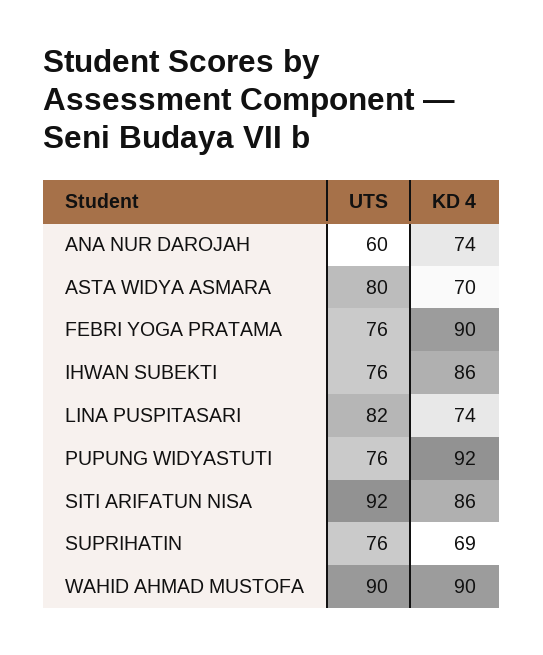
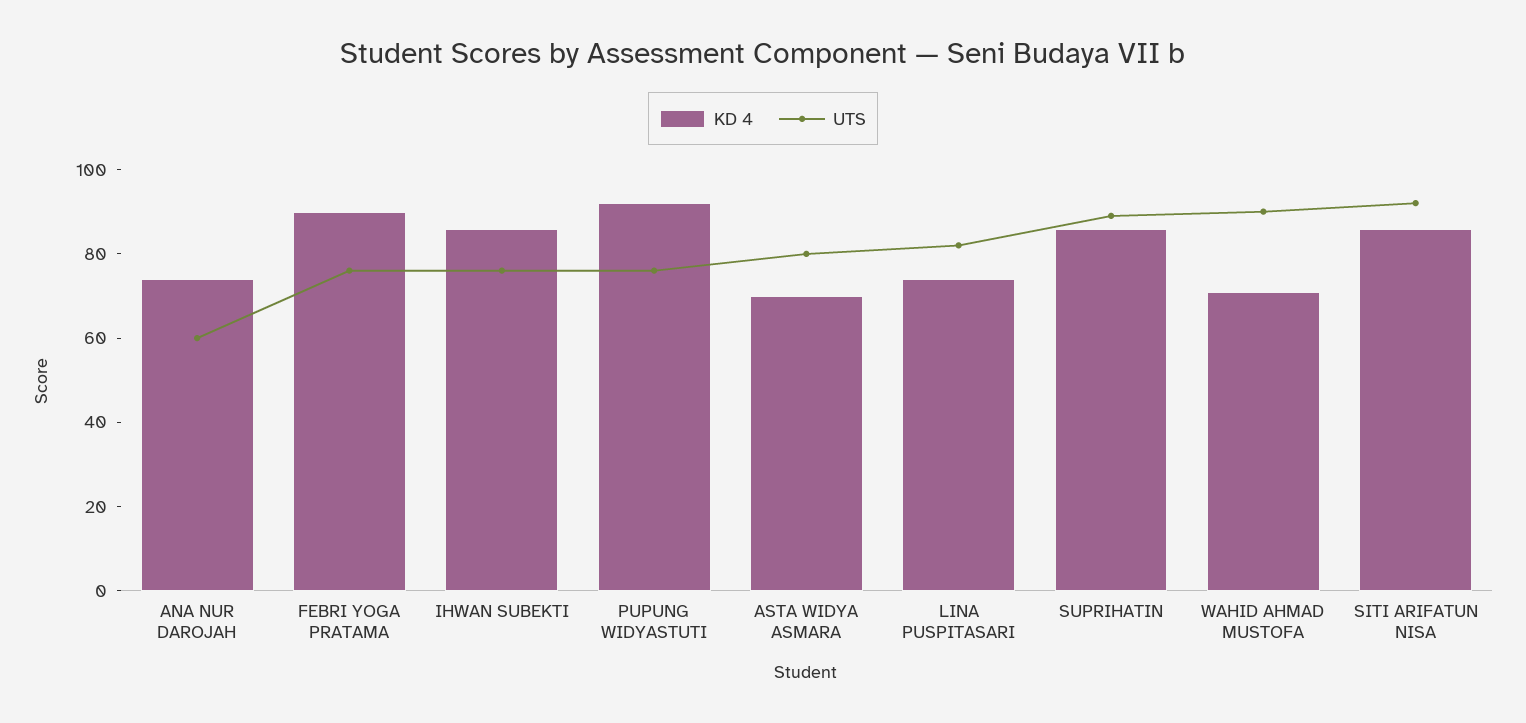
  {
    "UTS": {
      "ANA NUR DAROJAH": 60,
      "ASTA WIDYA ASMARA": 80,
      "FEBRI YOGA PRATAMA": 76,
      "IHWAN SUBEKTI": 76,
      "LINA PUSPITASARI": 82,
      "PUPUNG WIDYASTUTI": 76,
      "SITI ARIFATUN NISA": 92,
-     "SUPRIHATIN": 76,
+     "SUPRIHATIN": 90,
      "WAHID AHMAD MUSTOFA": 90
    },
    "KD 4": {
      "ANA NUR DAROJAH": 74,
      "ASTA WIDYA ASMARA": 70,
      "FEBRI YOGA PRATAMA": 90,
      "IHWAN SUBEKTI": 86,
      "LINA PUSPITASARI": 74,
      "PUPUNG WIDYASTUTI": 92,
      "SITI ARIFATUN NISA": 86,
-     "SUPRIHATIN": 69,
+     "SUPRIHATIN": 85,
-     "WAHID AHMAD MUSTOFA": 90
+     "WAHID AHMAD MUSTOFA": 70
    }
  }

